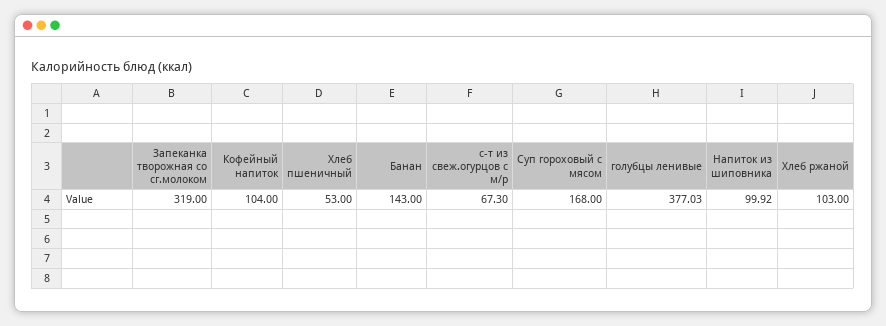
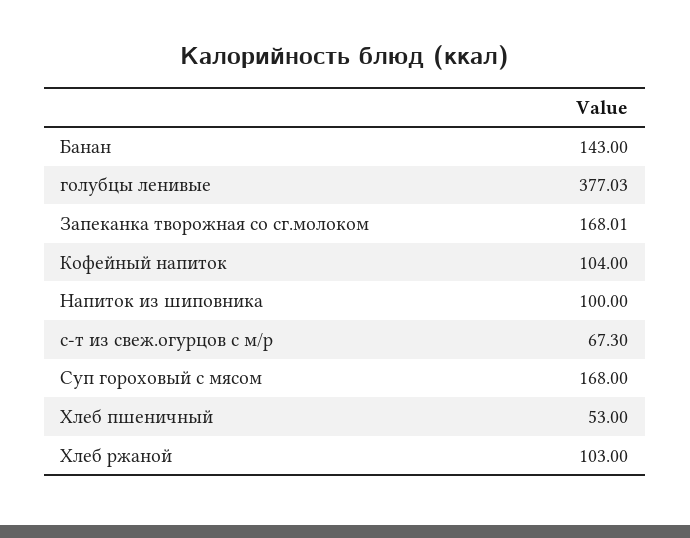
  {
-   "Запеканка творожная со сг.молоком": 319,
+   "Запеканка творожная со сг.молоком": 168.01,
    "Кофейный напиток": 104,
    "Хлеб пшеничный": 53,
    "Банан": 143,
    "с-т из свеж.огурцов с м/р": 67.3,
    "Суп гороховый с мясом": 168,
    "голубцы ленивые": 377.03,
-   "Напиток из шиповника": 99.92,
+   "Напиток из шиповника": 100,
    "Хлеб ржаной": 103
  }

